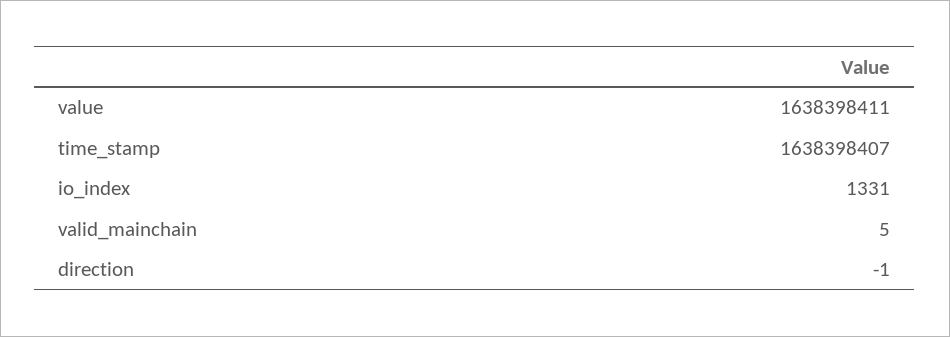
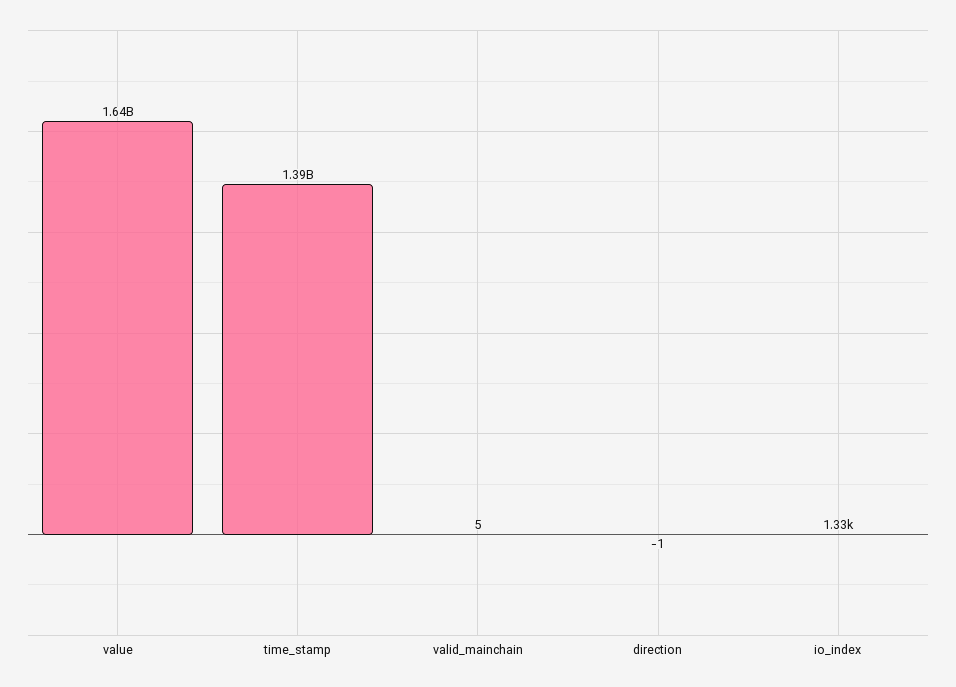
  {
    "value": 1638398411,
-   "time_stamp": 1638398407,
+   "time_stamp": 1390000000,
    "io_index": 1331,
    "valid_mainchain": 5,
    "direction": -1
  }

